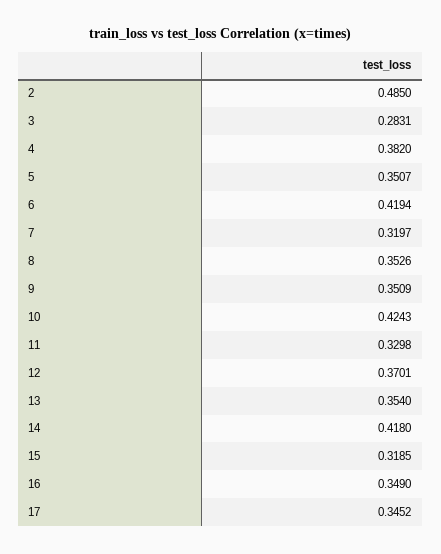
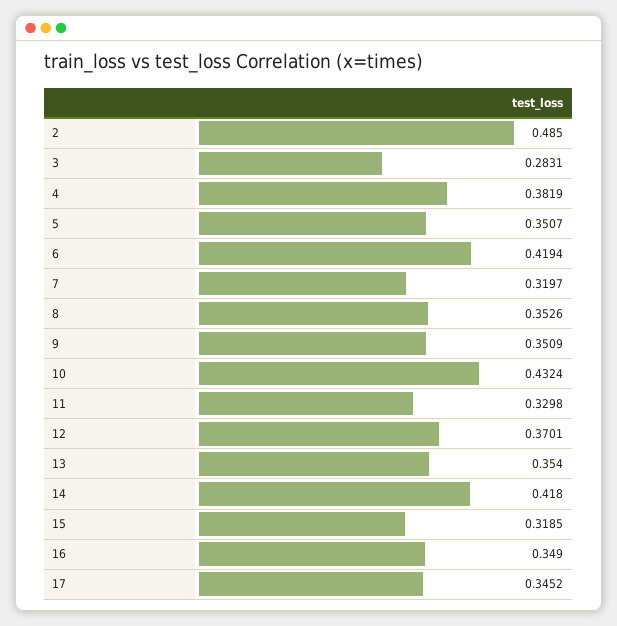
  {
    "2": 0.485,
    "3": 0.2831,
-   "4": 0.382,
+   "4": 0.3819,
    "5": 0.3507,
    "6": 0.4194,
    "7": 0.3197,
    "8": 0.3526,
    "9": 0.3509,
-   "10": 0.4243,
+   "10": 0.4324,
    "11": 0.3298,
    "12": 0.3701,
    "13": 0.354,
    "14": 0.418,
    "15": 0.3185,
    "16": 0.349,
    "17": 0.3452
  }

